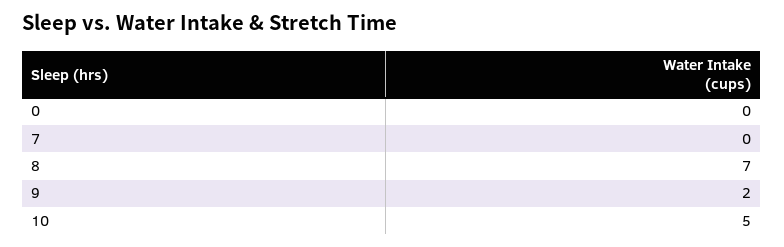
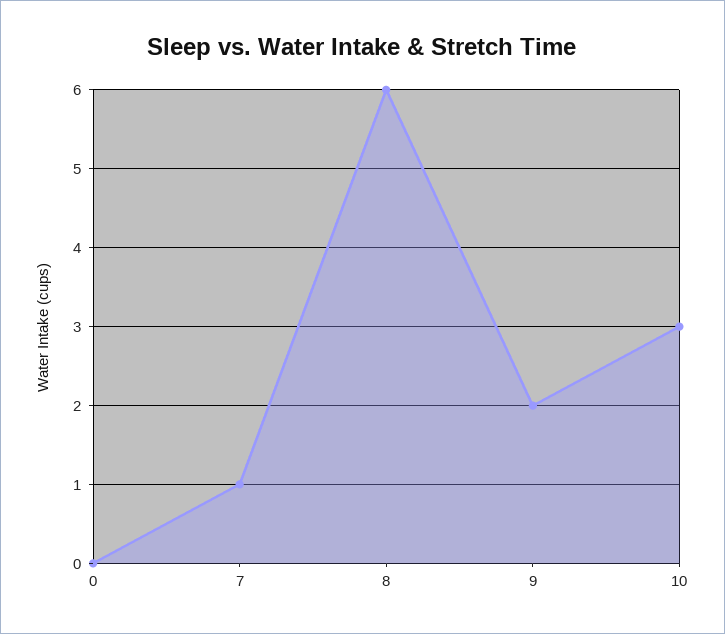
  {
    "0": 0,
-   "7": 0,
+   "7": 1,
-   "8": 7,
+   "8": 6,
    "9": 2,
-   "10": 5
+   "10": 3
  }

